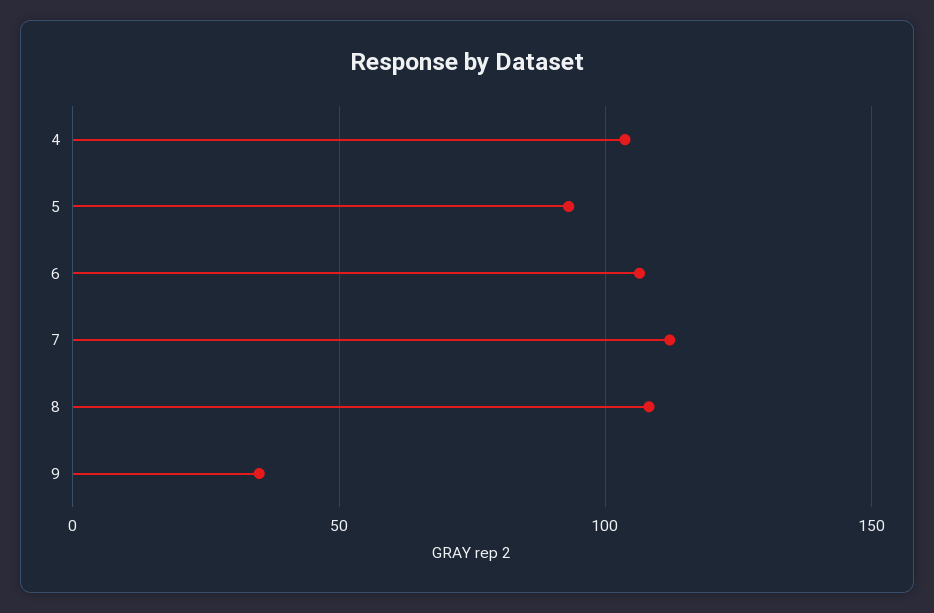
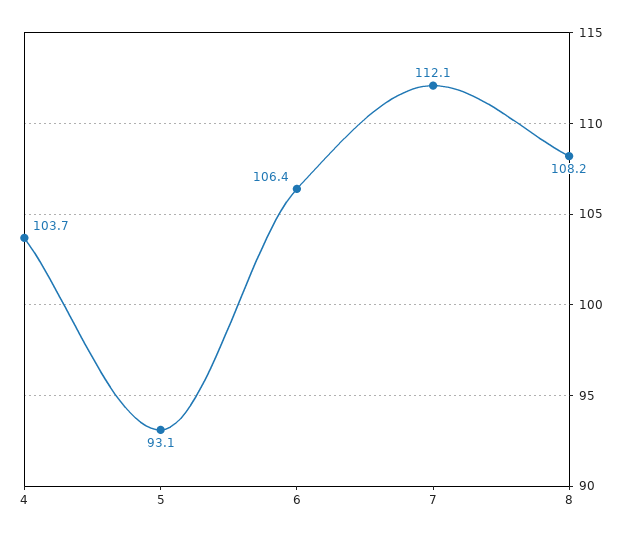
  {
    "4": 103.7,
    "5": 93.1,
    "6": 106.4,
    "7": 112.1,
-   "8": 108.2,
+   "8": 108.2
-   "9": 35
  }

